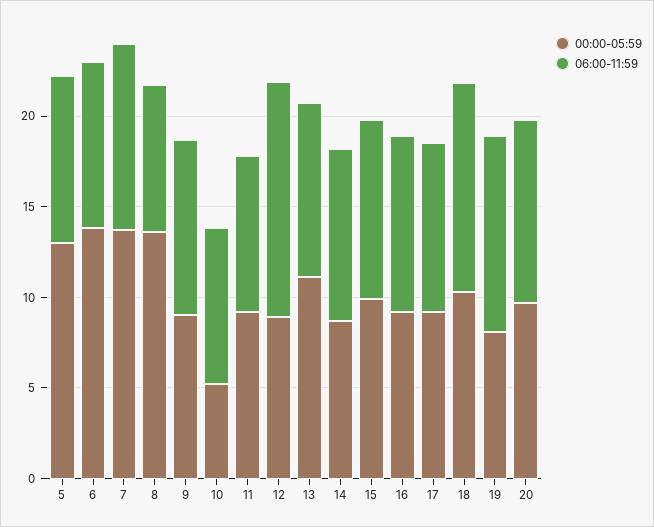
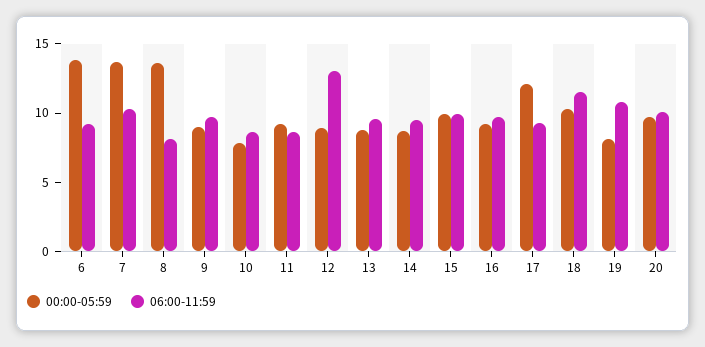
  {
    "00:00-05:59": {
-     "5": 13,
      "6": 14,
      "7": 14,
      "8": 14,
      "9": 9,
-     "10": 5,
+     "10": 8,
      "11": 9,
      "12": 9,
-     "13": 11,
+     "13": 9,
      "14": 9,
      "15": 10,
      "16": 9,
-     "17": 9,
+     "17": 12,
      "18": 10,
      "19": 8,
      "20": 10
    },
    "06:00-11:59": {
-     "5": 9,
      "6": 9,
      "7": 10,
      "8": 8,
      "9": 10,
      "10": 9,
      "11": 9,
      "12": 13,
      "13": 10,
      "14": 10,
      "15": 10,
      "16": 10,
      "17": 9,
      "18": 12,
      "19": 11,
      "20": 10
    }
  }

